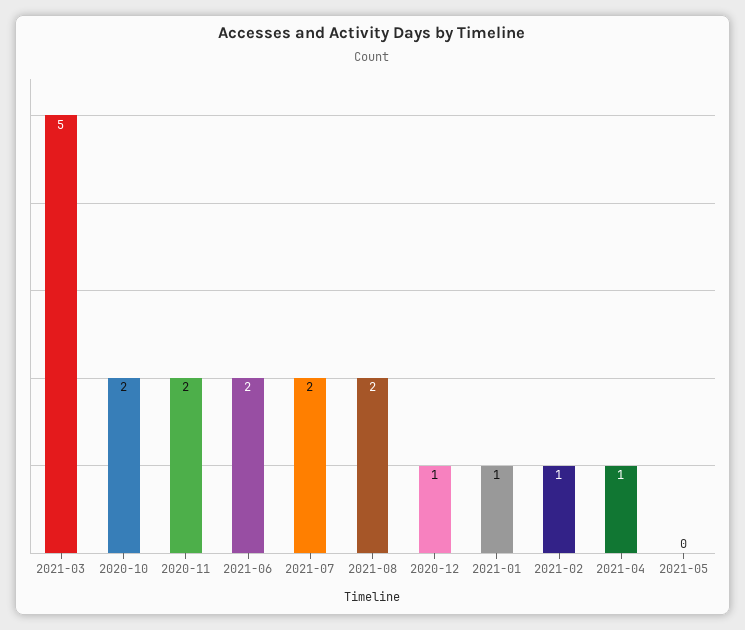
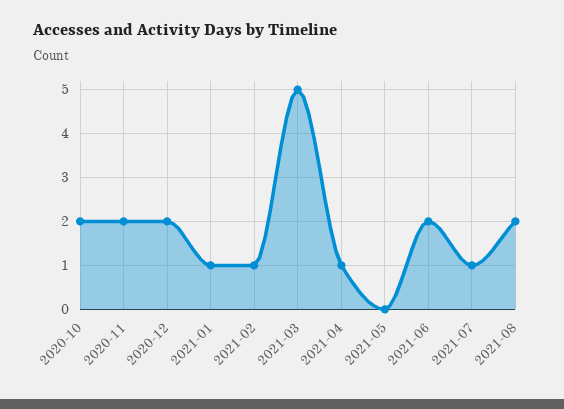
  {
    "2021-03": 5,
    "2020-10": 2,
    "2020-11": 2,
    "2021-06": 2,
-   "2021-07": 2,
+   "2021-07": 1,
    "2021-08": 2,
-   "2020-12": 1,
+   "2020-12": 2,
    "2021-01": 1,
    "2021-02": 1,
    "2021-04": 1,
    "2021-05": 0
  }

